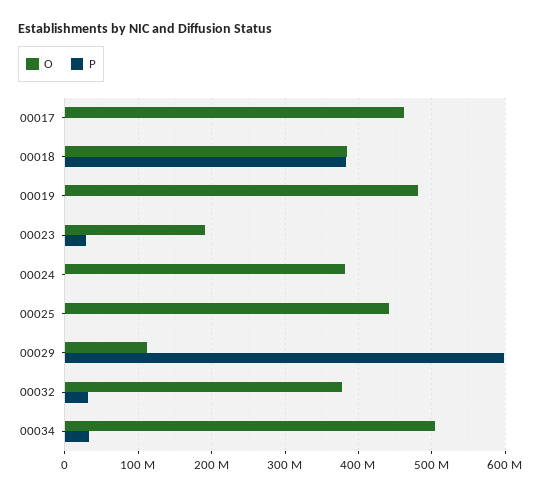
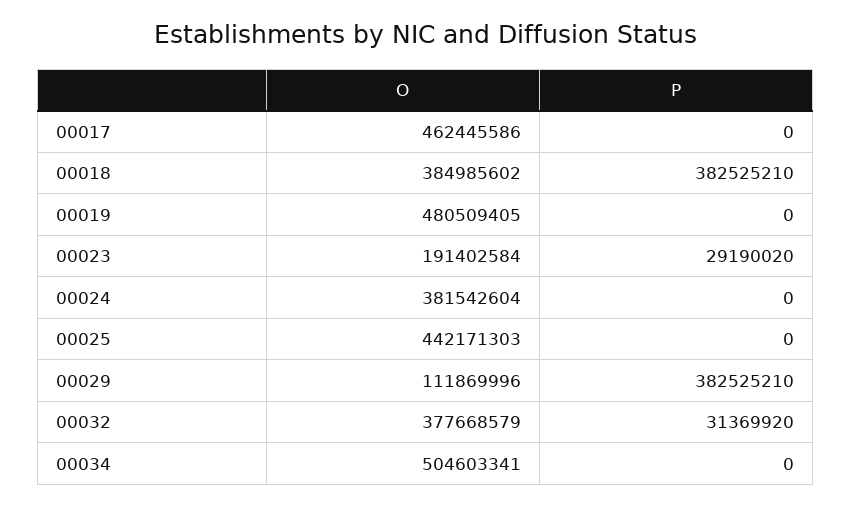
  {
    "O": {
      "00017": 462445586,
      "00018": 384985602,
      "00019": 480509405,
      "00023": 191402584,
      "00024": 381542604,
      "00025": 442171303,
      "00029": 111869996,
      "00032": 377668579,
      "00034": 504603341
    },
    "P": {
      "00017": 0,
      "00018": 382525210,
      "00019": 0,
      "00023": 29190020,
      "00024": 0,
      "00025": 0,
-     "00029": 600000000,
+     "00029": 382525210,
      "00032": 31369920,
-     "00034": 30000000
+     "00034": 0
    }
  }

